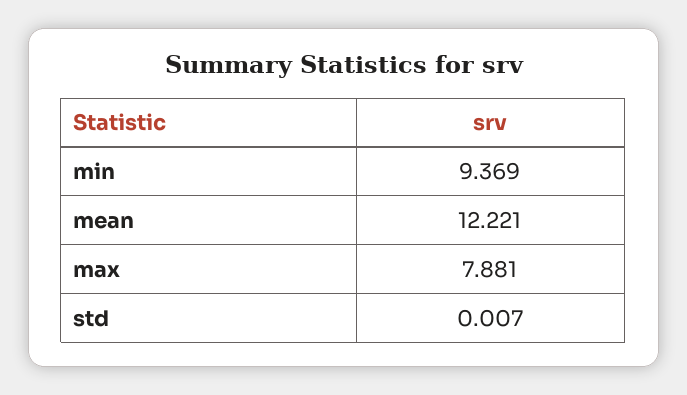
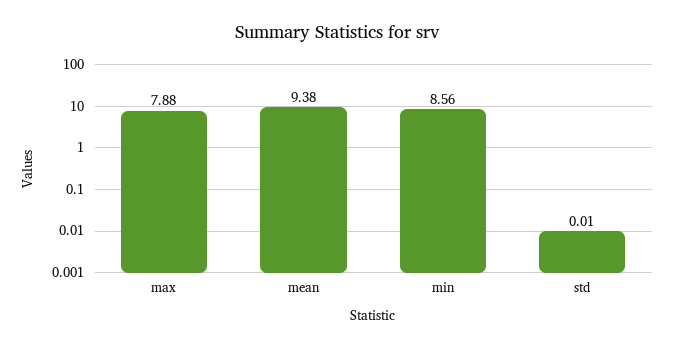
  {
-   "min": 9.369,
+   "min": 8.56,
-   "mean": 12.221,
+   "mean": 9.38,
    "max": 7.881,
    "std": 0.007
  }

